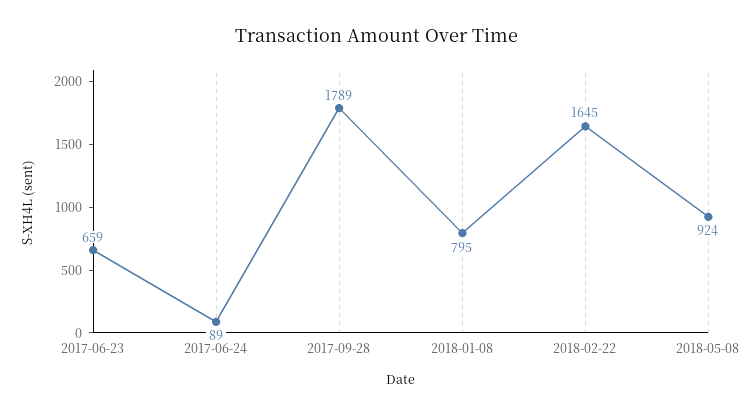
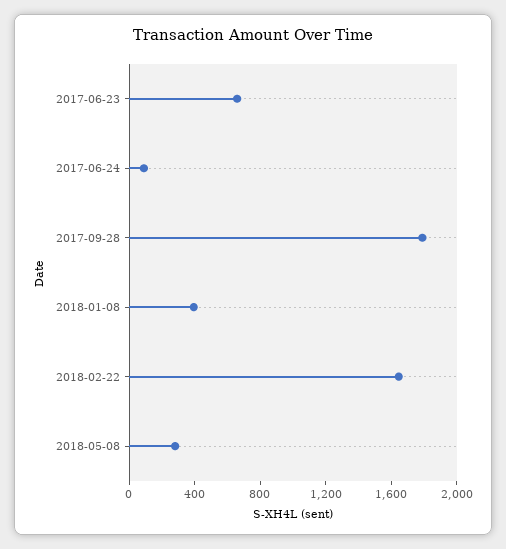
  {
    "2017-06-23": 659,
    "2017-06-24": 89,
    "2017-09-28": 1789,
-   "2018-01-08": 795,
+   "2018-01-08": 400,
    "2018-02-22": 1645,
-   "2018-05-08": 924
+   "2018-05-08": 300
  }

